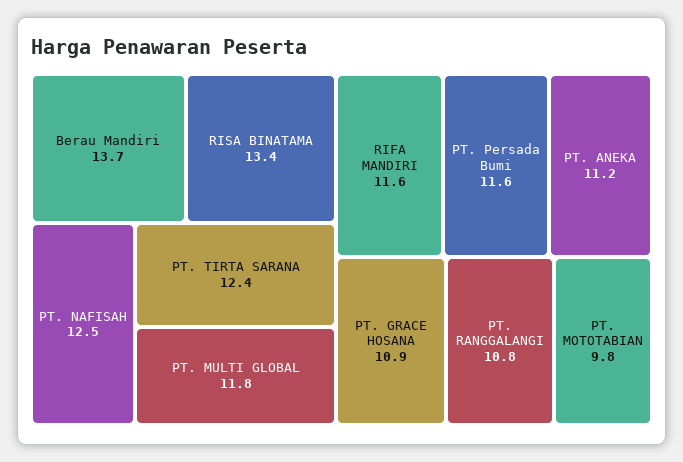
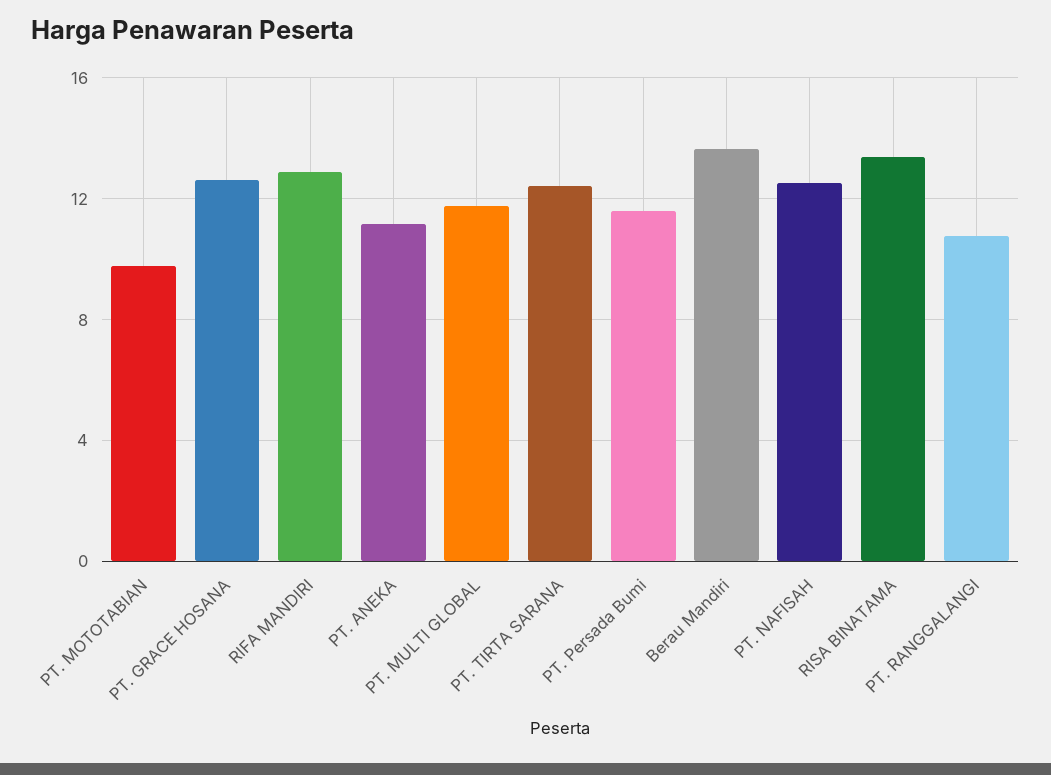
  {
    "Berau Mandiri": 13.7,
    "RISA BINATAMA": 13.4,
    "PT. NAFISAH": 12.5,
    "PT. TIRTA SARANA": 12.4,
    "PT. MULTI GLOBAL": 11.8,
-   "RIFA MANDIRI": 11.6,
+   "RIFA MANDIRI": 13,
    "PT. Persada Bumi": 11.6,
    "PT. ANEKA": 11.2,
-   "PT. GRACE HOSANA": 10.9,
+   "PT. GRACE HOSANA": 12.5,
    "PT. RANGGALANGI": 10.8,
    "PT. MOTOTABIAN": 9.8
  }

